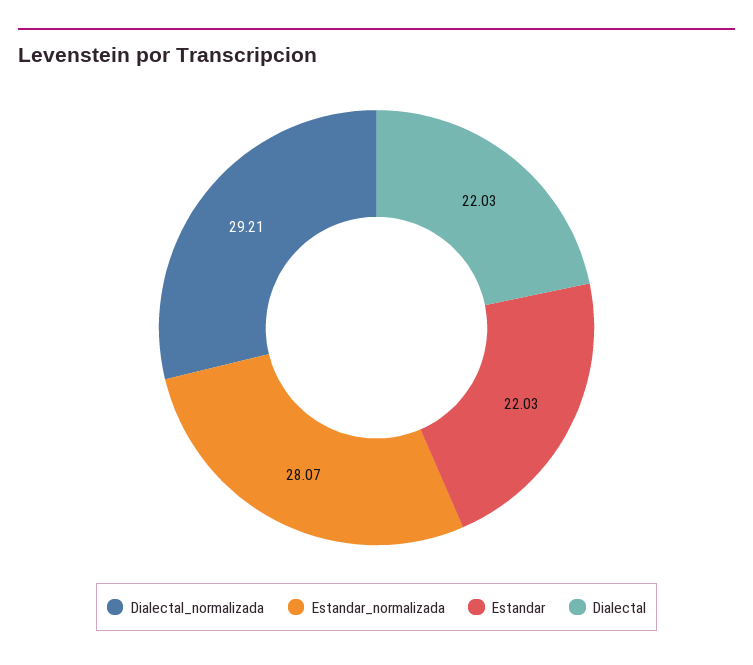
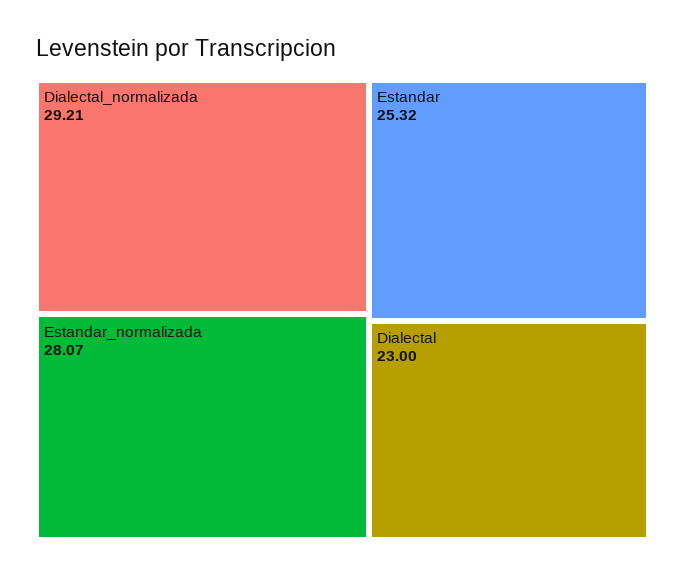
  {
    "Dialectal_normalizada": 29.21,
    "Estandar_normalizada": 28.07,
-   "Estandar": 22.03,
+   "Estandar": 25.32,
-   "Dialectal": 22.03
+   "Dialectal": 23
  }

